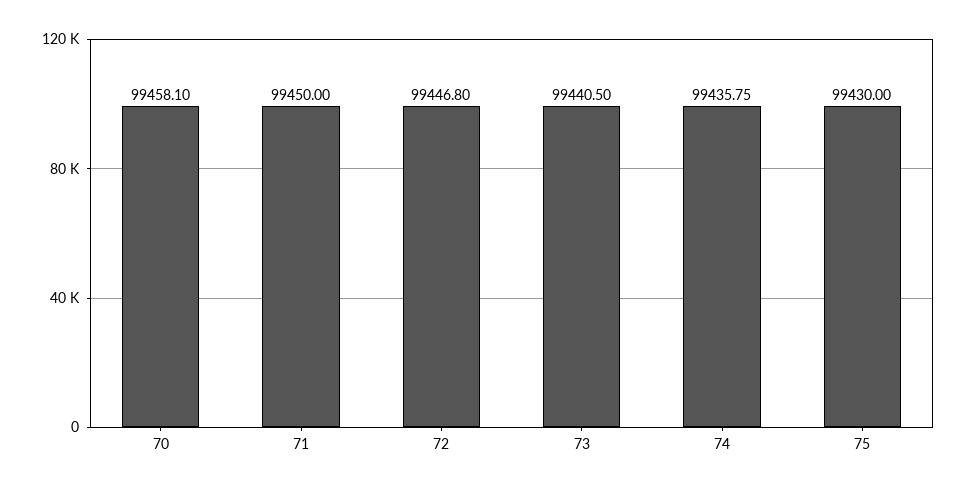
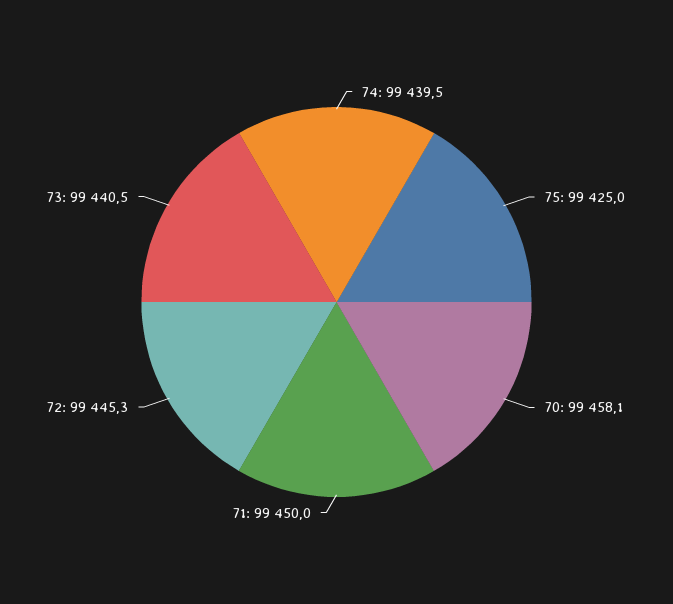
  {
    "70": 99458.1,
    "71": 99450,
-   "72": 99446.8,
+   "72": 99445.3,
    "73": 99440.5,
-   "74": 99435.75,
+   "74": 99439.5,
-   "75": 99430
+   "75": 99425
  }

